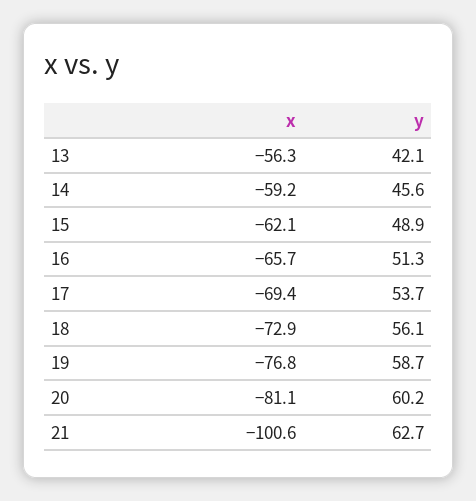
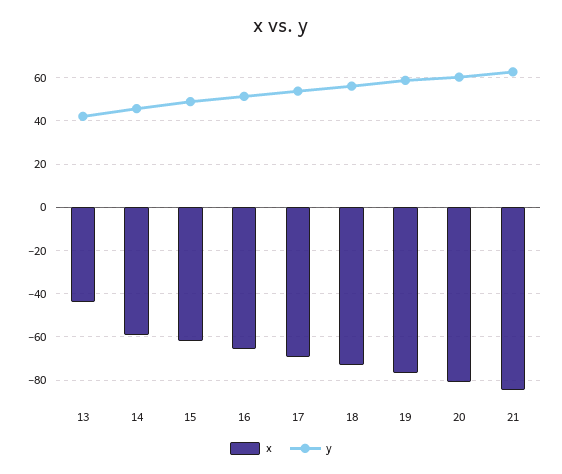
  {
    "x": {
-     "13": -56.3,
+     "13": -45,
      "14": -59.2,
      "15": -62.1,
      "16": -65.7,
      "17": -69.4,
      "18": -72.9,
      "19": -76.8,
      "20": -81.1,
-     "21": -100.6
+     "21": -85
    },
    "y": {
      "13": 42.1,
      "14": 45.6,
      "15": 48.9,
      "16": 51.3,
      "17": 53.7,
      "18": 56.1,
      "19": 58.7,
      "20": 60.2,
      "21": 62.7
    }
  }

